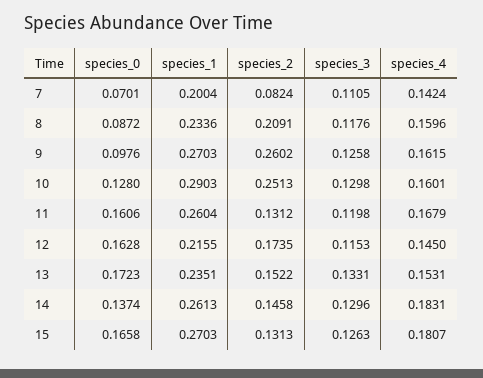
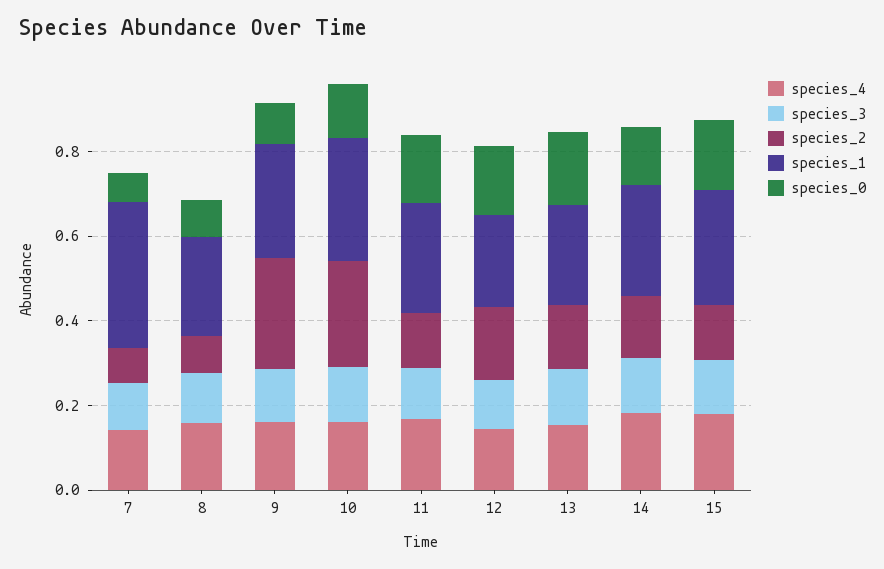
  {
    "species_0": {
      "7": 0.0701,
      "8": 0.0872,
      "9": 0.0976,
      "10": 0.128,
      "11": 0.1606,
      "12": 0.1628,
      "13": 0.1723,
      "14": 0.1374,
      "15": 0.1658
    },
    "species_1": {
-     "7": 0.2004,
+     "7": 0.35,
      "8": 0.2336,
      "9": 0.2703,
      "10": 0.2903,
      "11": 0.2604,
      "12": 0.2155,
      "13": 0.2351,
      "14": 0.2613,
      "15": 0.2703
    },
    "species_2": {
      "7": 0.0824,
-     "8": 0.2091,
+     "8": 0.1,
      "9": 0.2602,
      "10": 0.2513,
      "11": 0.1312,
      "12": 0.1735,
      "13": 0.1522,
      "14": 0.1458,
      "15": 0.1313
    },
    "species_3": {
      "7": 0.1105,
      "8": 0.1176,
      "9": 0.1258,
      "10": 0.1298,
      "11": 0.1198,
      "12": 0.1153,
      "13": 0.1331,
      "14": 0.1296,
      "15": 0.1263
    },
    "species_4": {
      "7": 0.1424,
      "8": 0.1596,
      "9": 0.1615,
      "10": 0.1601,
      "11": 0.1679,
      "12": 0.145,
      "13": 0.1531,
      "14": 0.1831,
      "15": 0.1807
    }
  }

